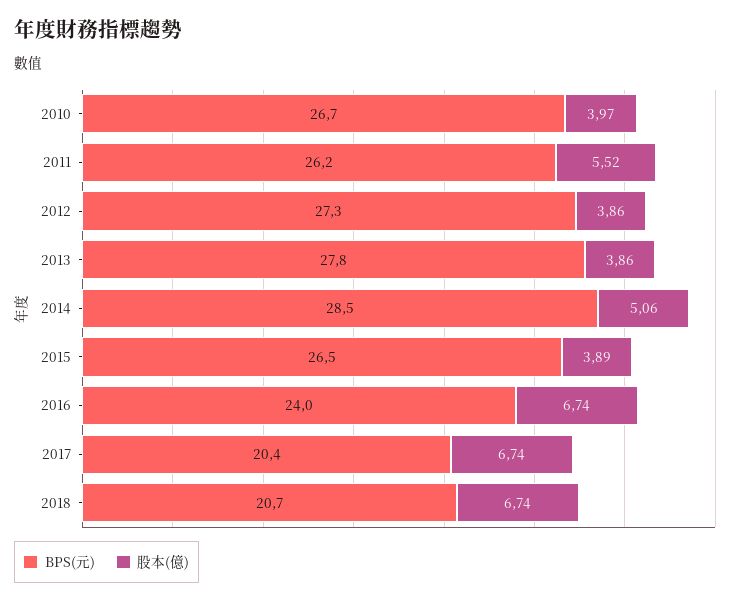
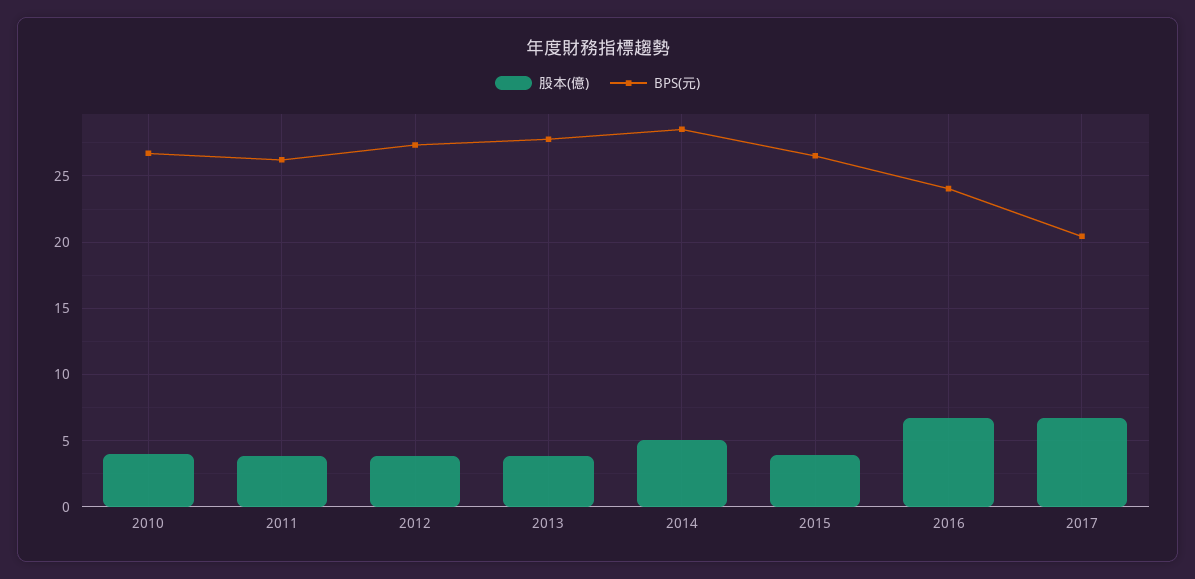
  {
    "BPS(元)": {
      "2010": 26.7,
      "2011": 26.2,
      "2012": 27.3,
      "2013": 27.8,
      "2014": 28.5,
      "2015": 26.5,
      "2016": 24,
-     "2017": 20.4,
+     "2017": 20.4
-     "2018": 20.7
    },
    "股本(億)": {
      "2010": 3.97,
-     "2011": 5.52,
+     "2011": 4,
      "2012": 3.86,
      "2013": 3.86,
      "2014": 5.06,
      "2015": 3.89,
      "2016": 6.74,
-     "2017": 6.74,
+     "2017": 6.74
-     "2018": 6.74
    }
  }

